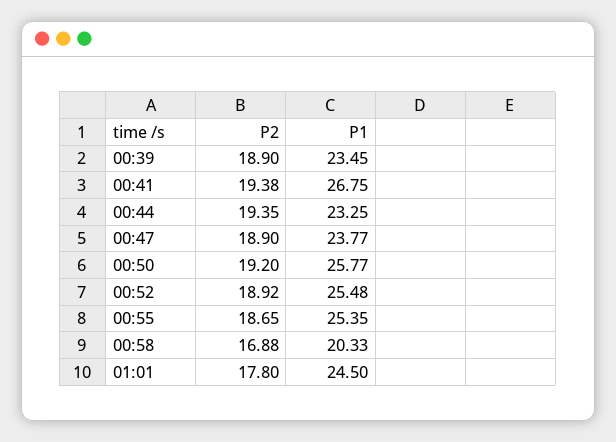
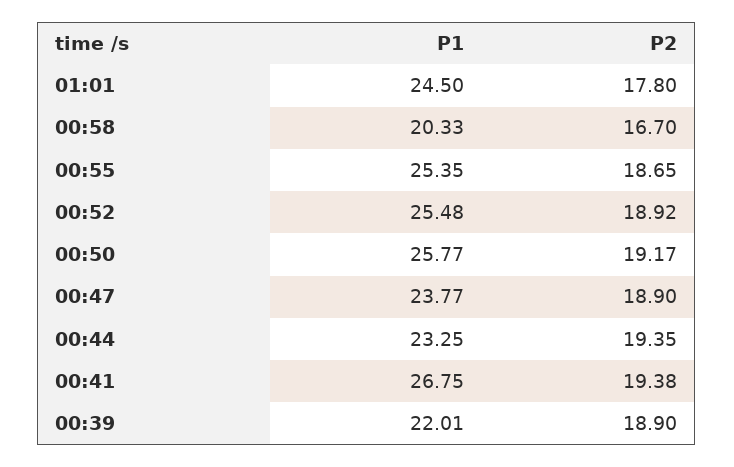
  {
    "P2": {
      "00:39": 18.9,
      "00:41": 19.38,
      "00:44": 19.35,
      "00:47": 18.9,
-     "00:50": 19.2,
+     "00:50": 19.17,
      "00:52": 18.92,
      "00:55": 18.65,
-     "00:58": 16.88,
+     "00:58": 16.7,
      "01:01": 17.8
    },
    "P1": {
-     "00:39": 23.45,
+     "00:39": 22.01,
      "00:41": 26.75,
      "00:44": 23.25,
      "00:47": 23.77,
      "00:50": 25.77,
      "00:52": 25.48,
      "00:55": 25.35,
      "00:58": 20.33,
      "01:01": 24.5
    }
  }

